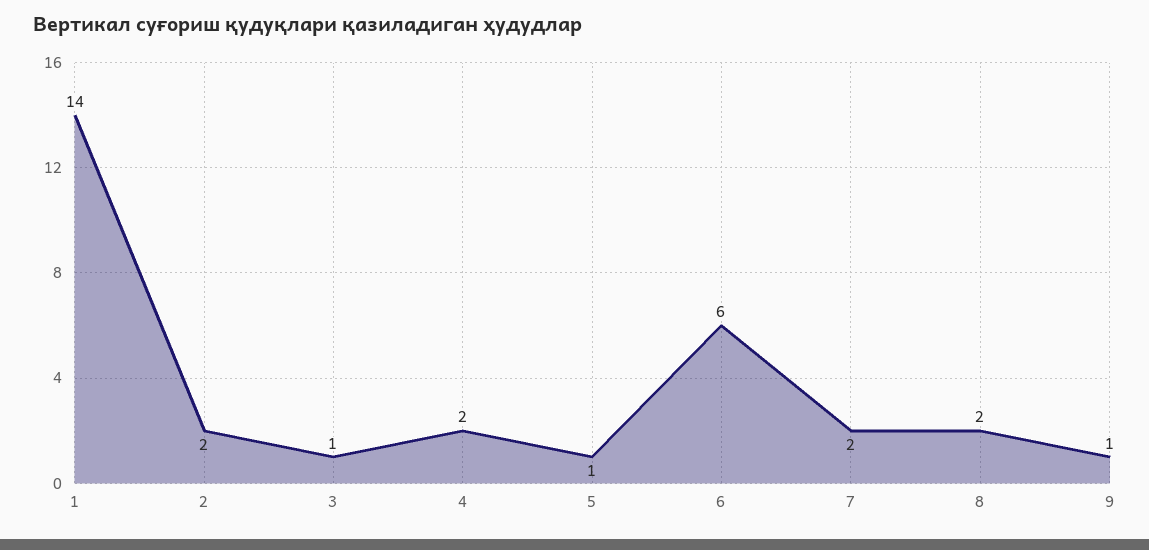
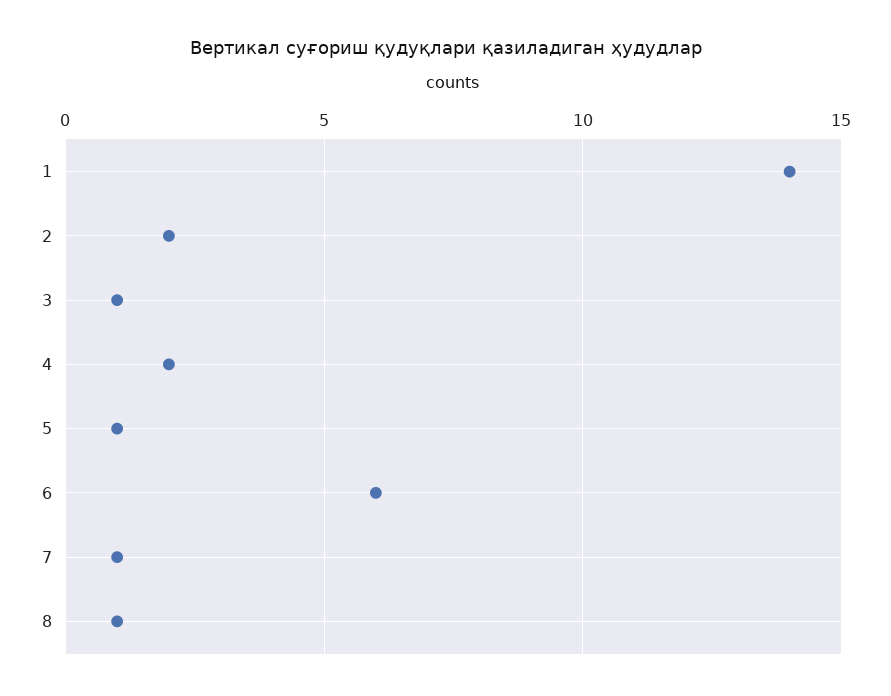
  {
    "1": 14,
    "2": 2,
    "3": 1,
    "4": 2,
    "5": 1,
    "6": 6,
-   "7": 2,
+   "7": 1,
-   "8": 2,
+   "8": 1
-   "9": 1
  }

